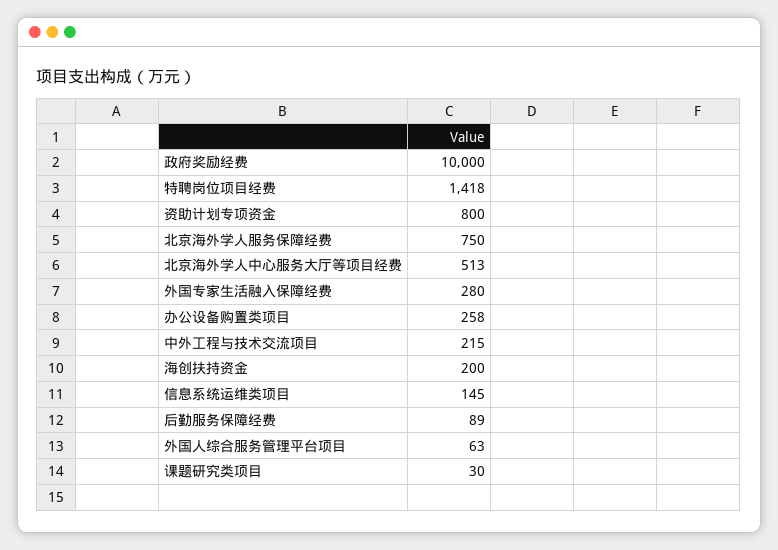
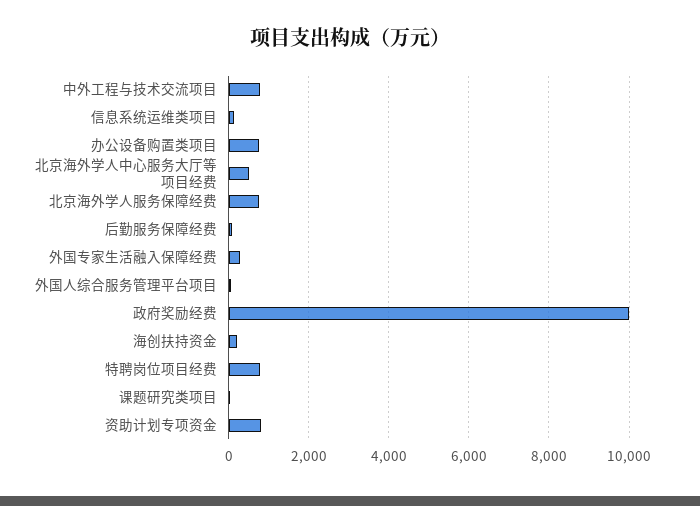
  {
    "政府奖励经费": 10000,
-   "特聘岗位项目经费": 1418,
+   "特聘岗位项目经费": 800,
    "资助计划专项资金": 800,
    "北京海外学人服务保障经费": 750,
    "北京海外学人中心服务大厅等项目经费": 513,
    "外国专家生活融入保障经费": 280,
-   "办公设备购置类项目": 258,
+   "办公设备购置类项目": 800,
-   "中外工程与技术交流项目": 215,
+   "中外工程与技术交流项目": 800,
    "海创扶持资金": 200,
    "信息系统运维类项目": 145,
    "后勤服务保障经费": 89,
    "外国人综合服务管理平台项目": 63,
    "课题研究类项目": 30
  }

